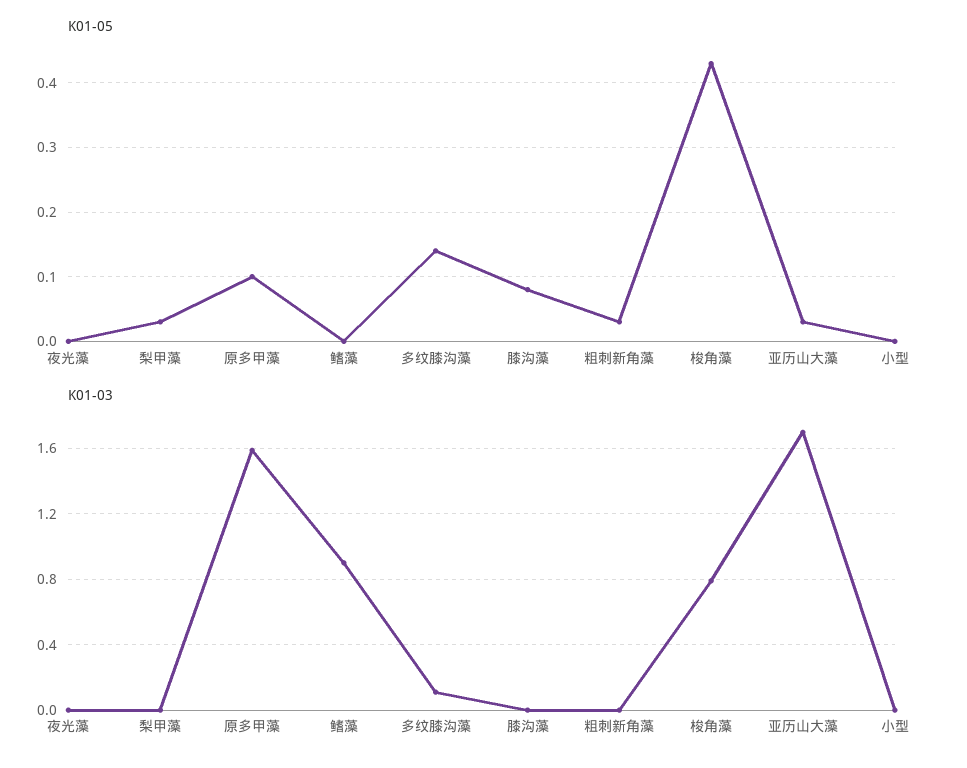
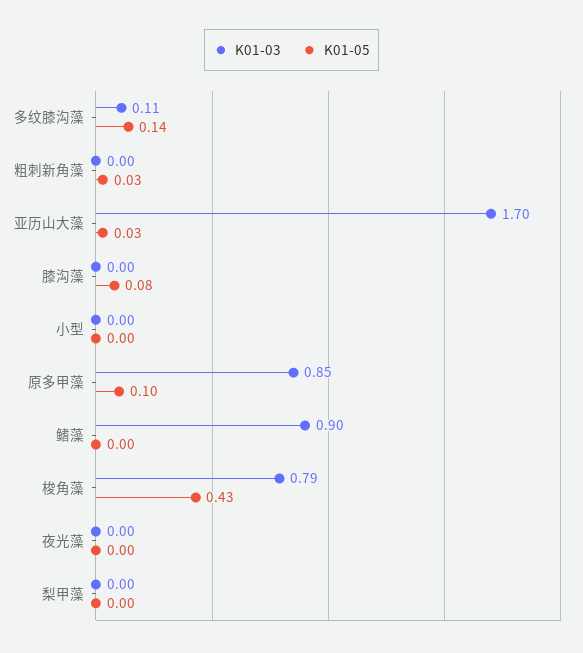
  {
    "K01-05": {
      "夜光藻": 0,
-     "梨甲藻": 0.03,
+     "梨甲藻": 0,
      "原多甲藻": 0.1,
      "鳍藻": 0,
      "多纹膝沟藻": 0.14,
      "膝沟藻": 0.08,
      "粗刺新角藻": 0.03,
      "梭角藻": 0.43,
      "亚历山大藻": 0.03,
      "小型": 0
    },
    "K01-03": {
      "夜光藻": 0,
      "梨甲藻": 0,
-     "原多甲藻": 1.6,
+     "原多甲藻": 0.85,
      "鳍藻": 0.9,
      "多纹膝沟藻": 0.11,
      "膝沟藻": 0,
      "粗刺新角藻": 0,
      "梭角藻": 0.79,
      "亚历山大藻": 1.7,
      "小型": 0
    }
  }

